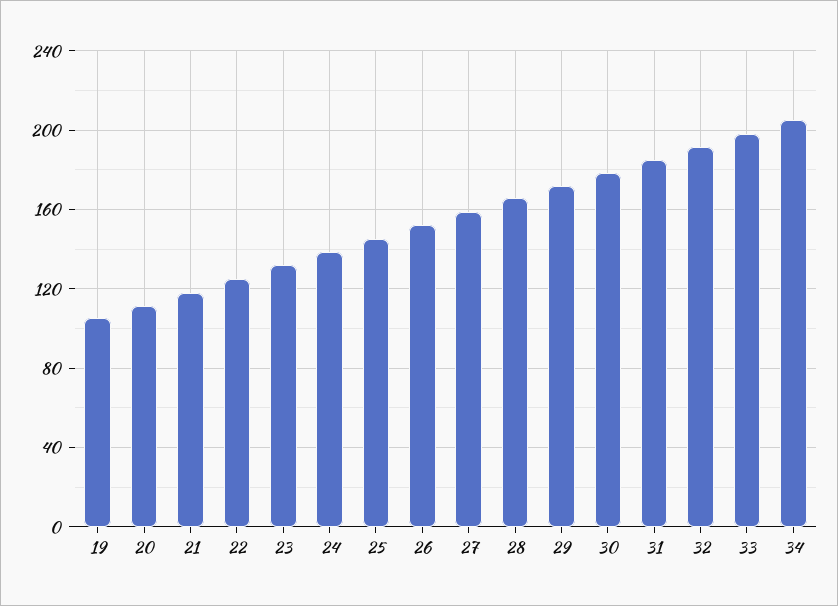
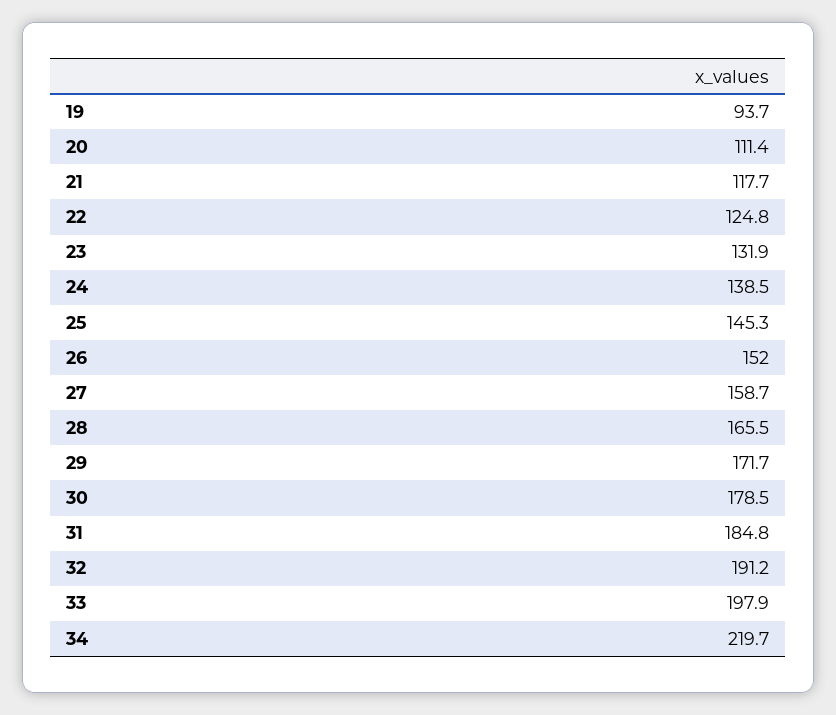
  {
-   "19": 105,
+   "19": 93.7,
    "20": 111.4,
    "21": 117.7,
    "22": 124.8,
    "23": 131.9,
    "24": 138.5,
    "25": 145.3,
    "26": 152,
    "27": 158.7,
    "28": 165.5,
    "29": 171.7,
    "30": 178.5,
    "31": 184.8,
    "32": 191.2,
    "33": 197.9,
-   "34": 205
+   "34": 219.7
  }

